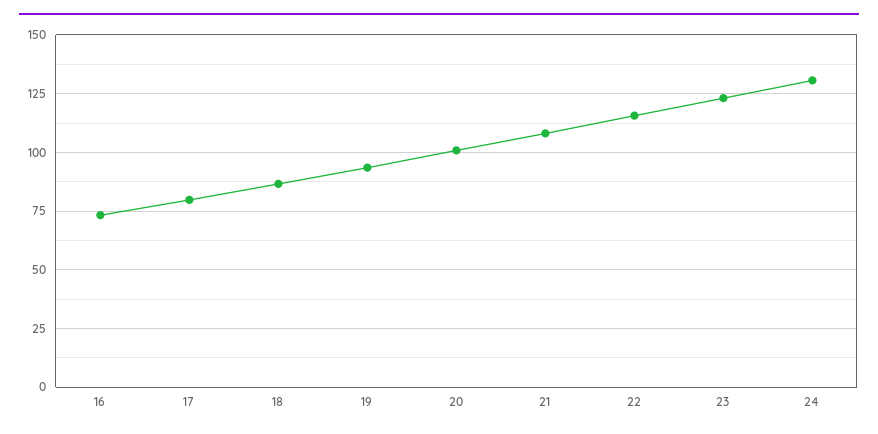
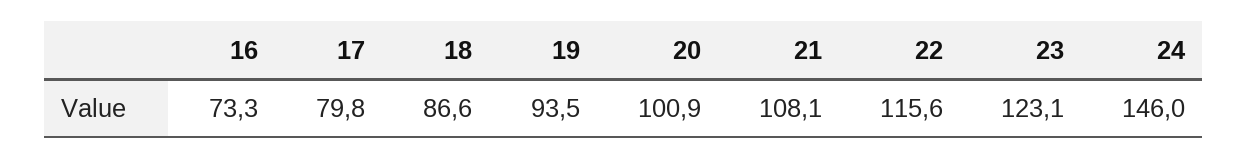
  {
    "16": 73.3,
    "17": 79.8,
    "18": 86.6,
    "19": 93.5,
    "20": 100.9,
    "21": 108.1,
    "22": 115.6,
    "23": 123.1,
-   "24": 130
+   "24": 146
  }

